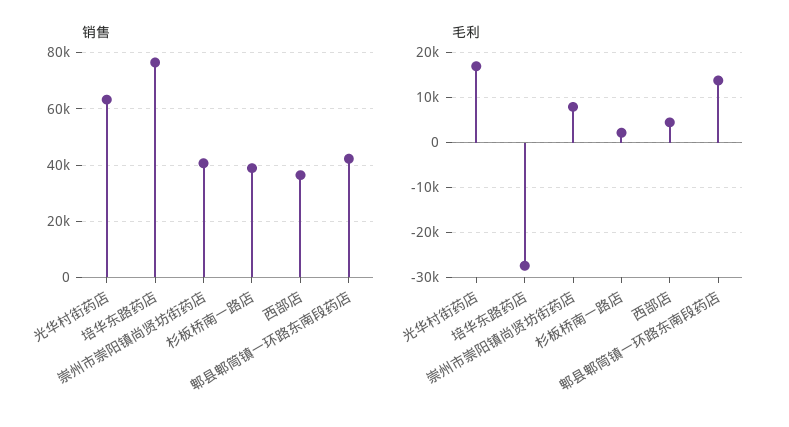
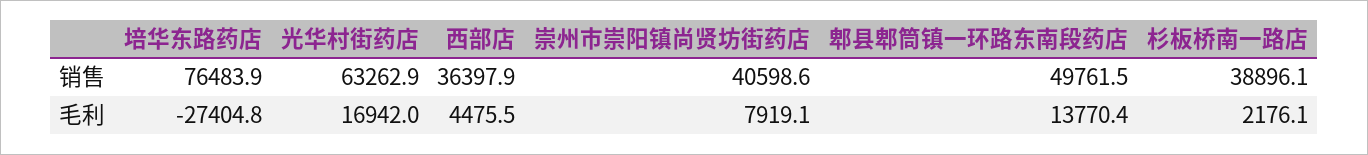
  {
    "销售": {
      "光华村街药店": 63262.9,
      "培华东路药店": 76483.9,
      "崇州市崇阳镇尚贤坊街药店": 40598.6,
      "杉板桥南一路店": 38896.1,
      "西部店": 36397.9,
-     "郫县郫筒镇一环路东南段药店": 42500
+     "郫县郫筒镇一环路东南段药店": 49761.5
    },
    "毛利": {
      "光华村街药店": 16942,
      "培华东路药店": -27404.8,
      "崇州市崇阳镇尚贤坊街药店": 7919.1,
      "杉板桥南一路店": 2176.1,
      "西部店": 4475.5,
      "郫县郫筒镇一环路东南段药店": 13770.4
    }
  }

